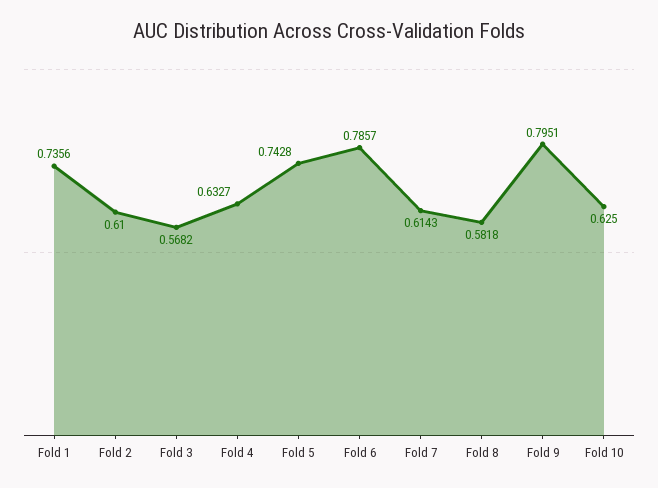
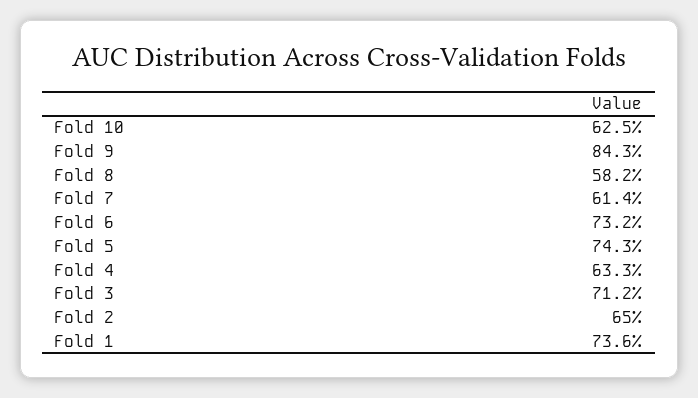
  {
    "Fold 1": 0.7356,
-   "Fold 2": 0.61,
+   "Fold 2": 0.65,
-   "Fold 3": 0.5682,
+   "Fold 3": 0.712,
    "Fold 4": 0.6327,
    "Fold 5": 0.7428,
-   "Fold 6": 0.7857,
+   "Fold 6": 0.732,
    "Fold 7": 0.6143,
    "Fold 8": 0.5818,
-   "Fold 9": 0.7951,
+   "Fold 9": 0.843,
    "Fold 10": 0.625
  }

